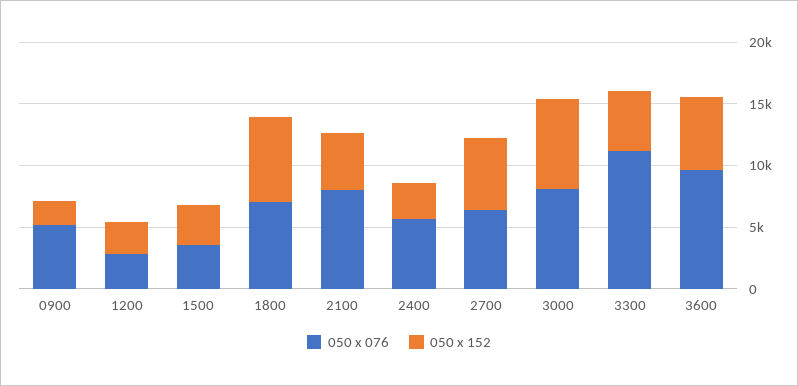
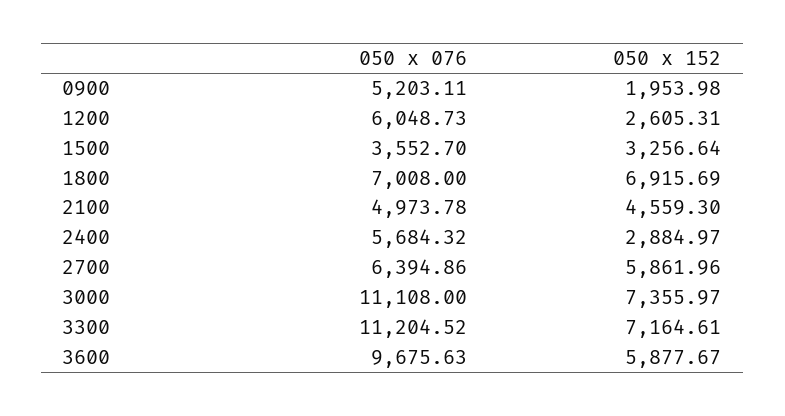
  {
    "050 x 076": {
      "0900": 5203.11,
-     "1200": 3000,
+     "1200": 6048.73,
      "1500": 3552.7,
      "1800": 7008,
-     "2100": 8000,
+     "2100": 4973.78,
      "2400": 5684.32,
      "2700": 6394.86,
-     "3000": 8000,
+     "3000": 11108,
      "3300": 11204.52,
      "3600": 9675.63
    },
    "050 x 152": {
      "0900": 1953.98,
      "1200": 2605.31,
      "1500": 3256.64,
      "1800": 6915.69,
      "2100": 4559.3,
      "2400": 2884.97,
      "2700": 5861.96,
      "3000": 7355.97,
-     "3300": 5000,
+     "3300": 7164.61,
      "3600": 5877.67
    }
  }

